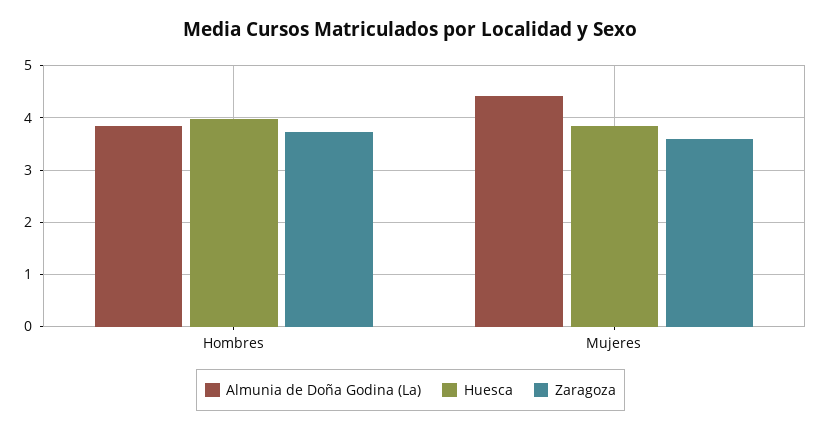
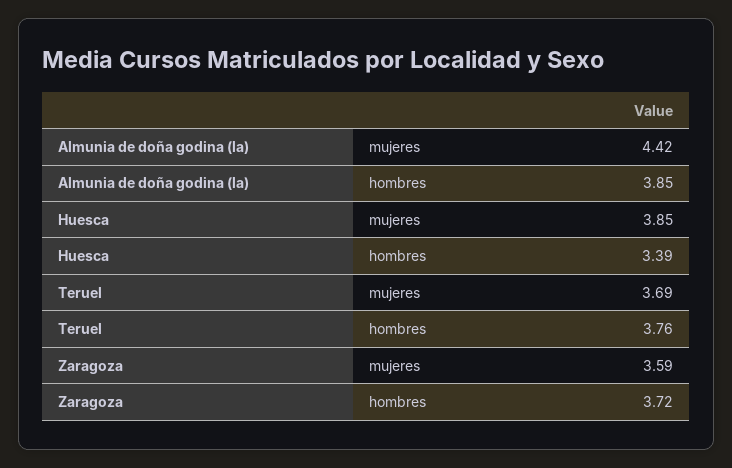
  {
    "Almunia de Doña Godina (La)": {
      "Hombres": 3.85,
      "Mujeres": 4.42
    },
    "Huesca": {
-     "Hombres": 4,
+     "Hombres": 3.39,
      "Mujeres": 3.85
    },
    "Zaragoza": {
      "Hombres": 3.72,
      "Mujeres": 3.59
-   }
+   },
+   "Teruel": {
+     "Mujeres": 3.69,
+     "Hombres": 3.76
+   }
  }

